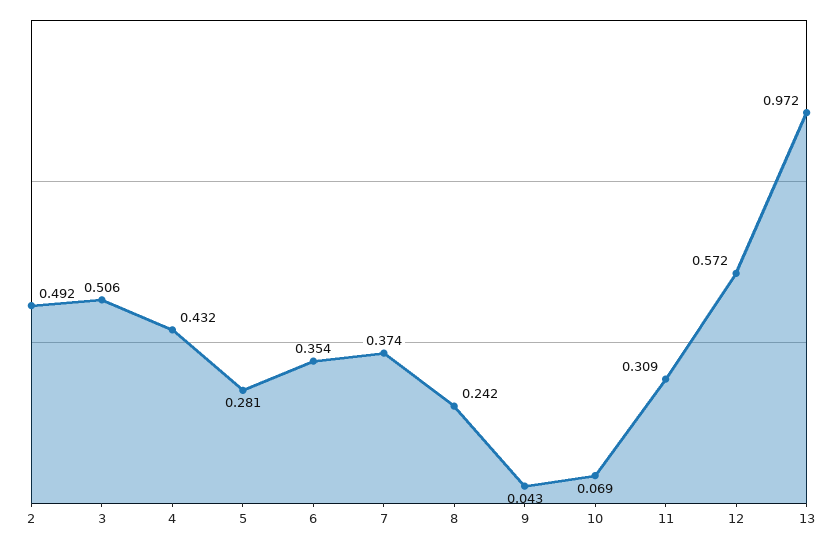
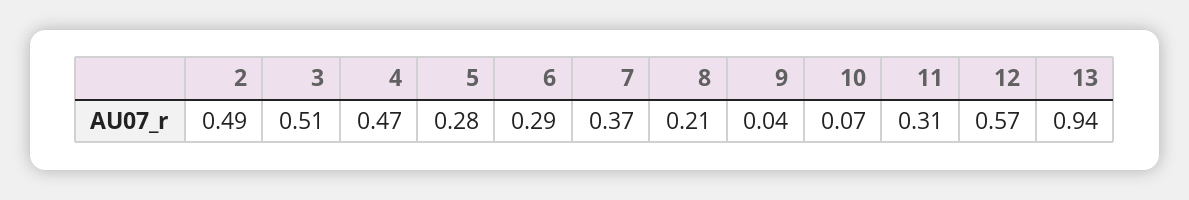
  {
    "2": 0.492,
    "3": 0.506,
-   "4": 0.432,
+   "4": 0.47,
    "5": 0.281,
-   "6": 0.354,
+   "6": 0.29,
    "7": 0.374,
-   "8": 0.242,
+   "8": 0.21,
    "9": 0.043,
    "10": 0.069,
    "11": 0.309,
    "12": 0.572,
-   "13": 0.972
+   "13": 0.94
  }

